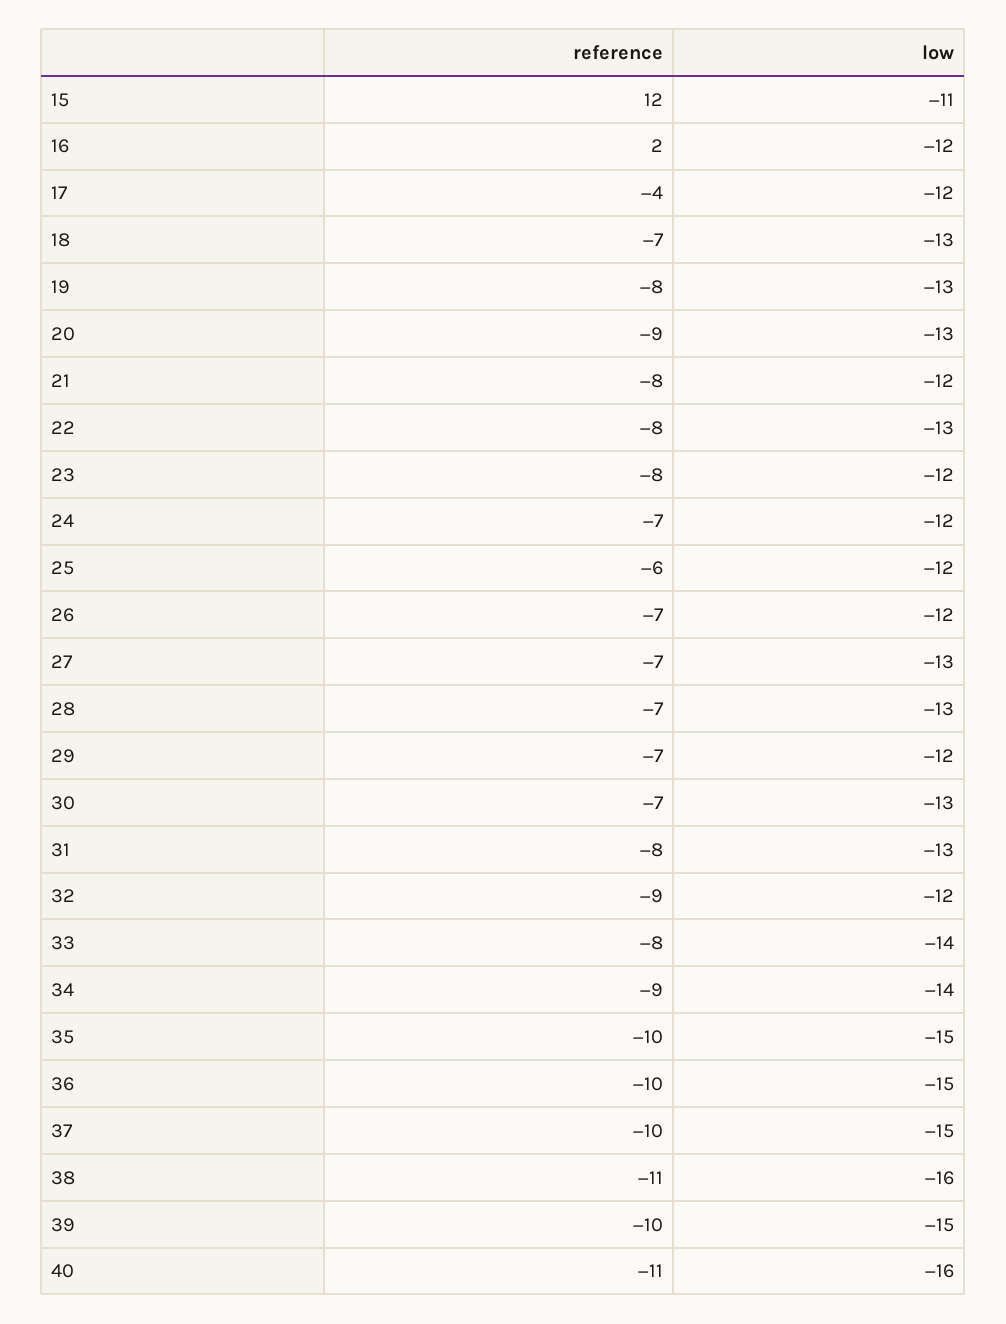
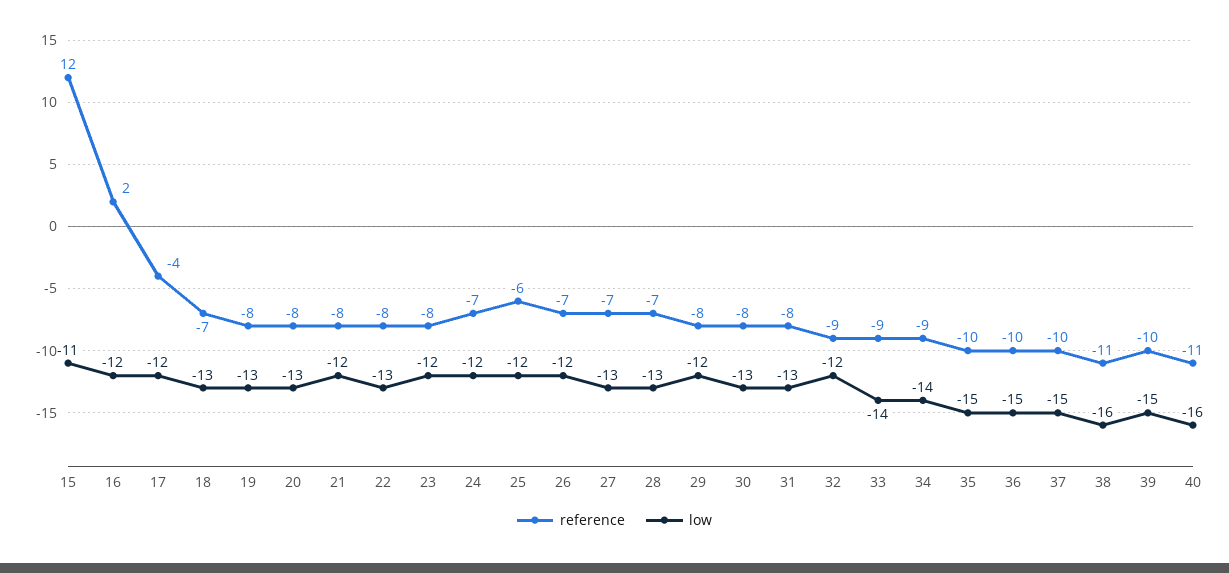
  {
    "reference": {
      "15": 12,
      "16": 2,
      "17": -4,
      "18": -7,
      "19": -8,
-     "20": -9,
+     "20": -8,
      "21": -8,
      "22": -8,
      "23": -8,
      "24": -7,
      "25": -6,
      "26": -7,
      "27": -7,
      "28": -7,
-     "29": -7,
+     "29": -8,
-     "30": -7,
+     "30": -8,
      "31": -8,
      "32": -9,
-     "33": -8,
+     "33": -9,
      "34": -9,
      "35": -10,
      "36": -10,
      "37": -10,
      "38": -11,
      "39": -10,
      "40": -11
    },
    "low": {
      "15": -11,
      "16": -12,
      "17": -12,
      "18": -13,
      "19": -13,
      "20": -13,
      "21": -12,
      "22": -13,
      "23": -12,
      "24": -12,
      "25": -12,
      "26": -12,
      "27": -13,
      "28": -13,
      "29": -12,
      "30": -13,
      "31": -13,
      "32": -12,
      "33": -14,
      "34": -14,
      "35": -15,
      "36": -15,
      "37": -15,
      "38": -16,
      "39": -15,
      "40": -16
    }
  }

